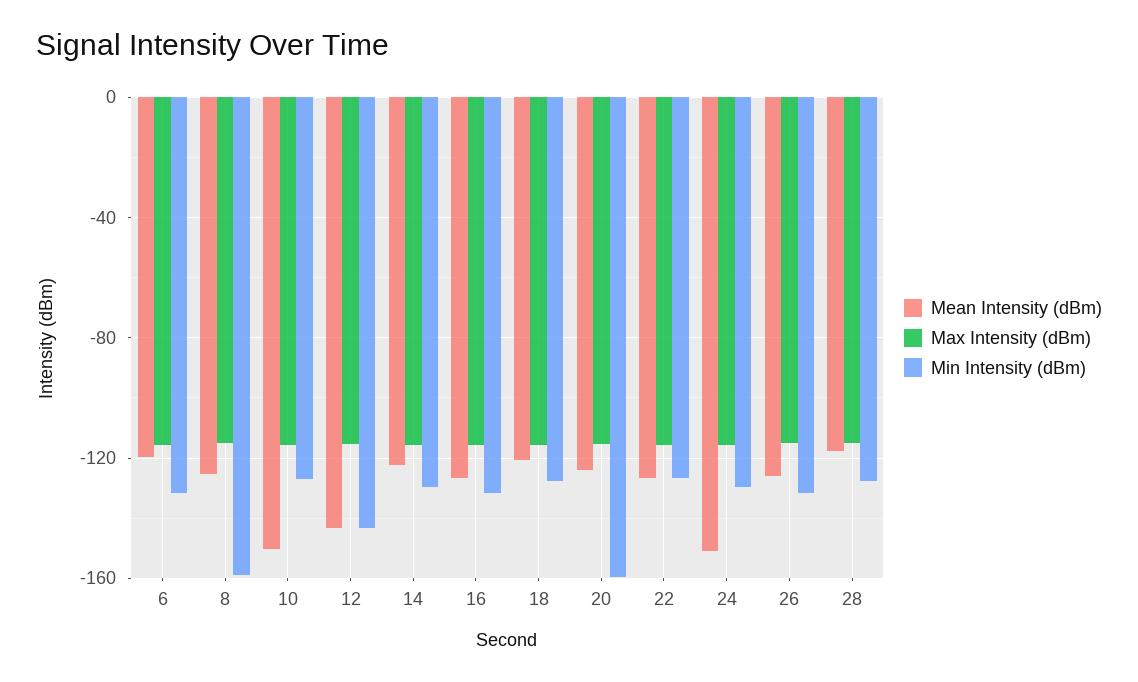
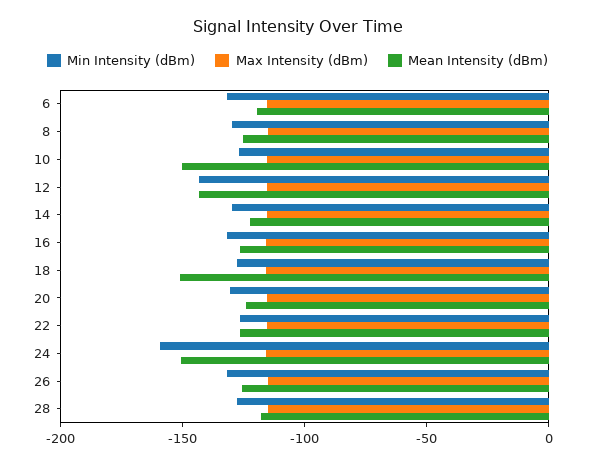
  {
    "Mean Intensity (dBm)": {
      "6": -120,
      "8": -125,
      "10": -150,
      "12": -145,
      "14": -120,
      "16": -125,
-     "18": -120,
+     "18": -150,
      "20": -125,
      "22": -125,
      "24": -150,
      "26": -125,
      "28": -120
    },
    "Max Intensity (dBm)": {
      "6": -115,
      "8": -115,
      "10": -115,
      "12": -115,
      "14": -115,
      "16": -115,
      "18": -115,
      "20": -115,
      "22": -115,
      "24": -115,
      "26": -115,
      "28": -115
    },
    "Min Intensity (dBm)": {
      "6": -130,
-     "8": -160,
+     "8": -130,
      "10": -125,
      "12": -145,
      "14": -130,
      "16": -130,
      "18": -130,
-     "20": -160,
+     "20": -130,
      "22": -125,
-     "24": -130,
+     "24": -160,
      "26": -130,
      "28": -130
    }
  }

